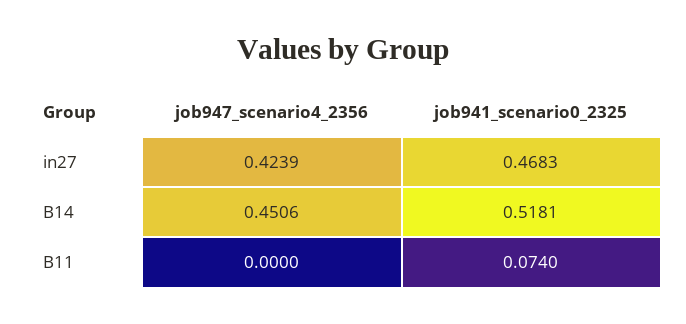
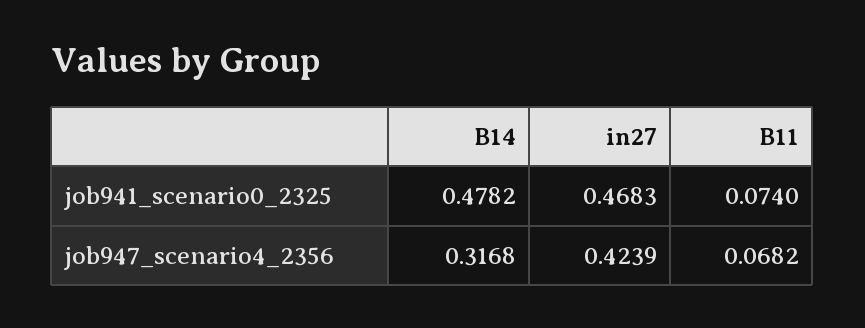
  {
    "job947_scenario4_2356": {
      "in27": 0.4239,
-     "B14": 0.4506,
+     "B14": 0.3168,
-     "B11": 0
+     "B11": 0.0682
    },
    "job941_scenario0_2325": {
      "in27": 0.4683,
-     "B14": 0.5181,
+     "B14": 0.4782,
      "B11": 0.074
    }
  }

